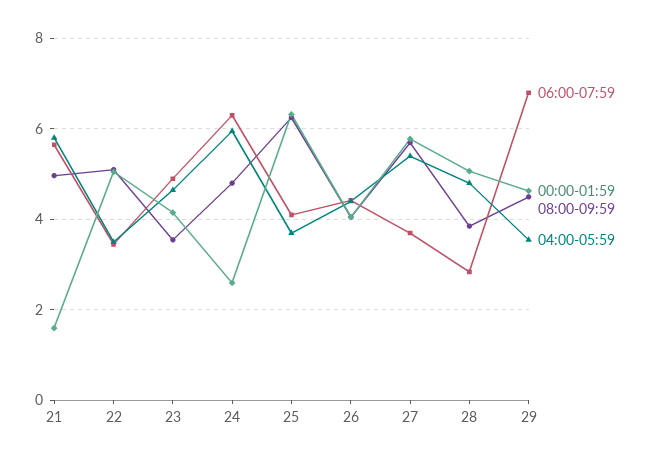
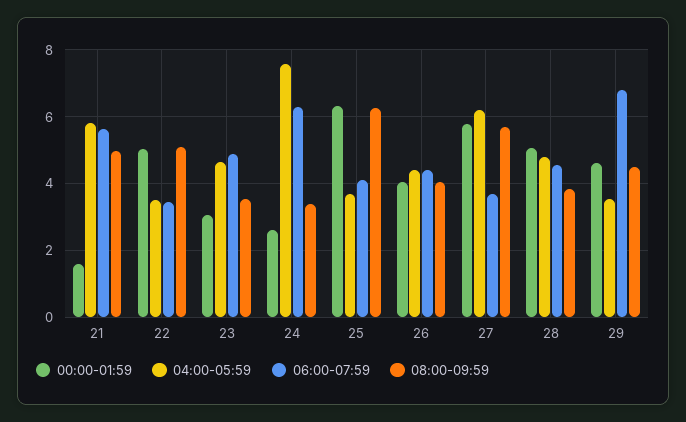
  {
    "06:00-07:59": {
      "21": 5.6,
      "22": 3.4,
      "23": 5,
      "24": 6.4,
      "25": 4.2,
      "26": 4.4,
      "27": 3.8,
-     "28": 2.8,
+     "28": 4.6,
      "29": 6.8
    },
    "00:00-01:59": {
      "21": 1.6,
      "22": 5,
-     "23": 4.2,
+     "23": 3,
      "24": 2.6,
      "25": 6.4,
      "26": 4,
      "27": 5.8,
      "28": 5,
      "29": 4.6
    },
    "08:00-09:59": {
      "21": 5,
      "22": 5.2,
      "23": 3.6,
-     "24": 4.8,
+     "24": 3.4,
      "25": 6.2,
      "26": 4,
      "27": 5.8,
      "28": 3.8,
      "29": 4.6
    },
    "04:00-05:59": {
      "21": 5.8,
      "22": 3.6,
      "23": 4.6,
-     "24": 6,
+     "24": 7.6,
      "25": 3.8,
      "26": 4.4,
-     "27": 5.4,
+     "27": 6.2,
      "28": 4.8,
      "29": 3.6
    }
  }

